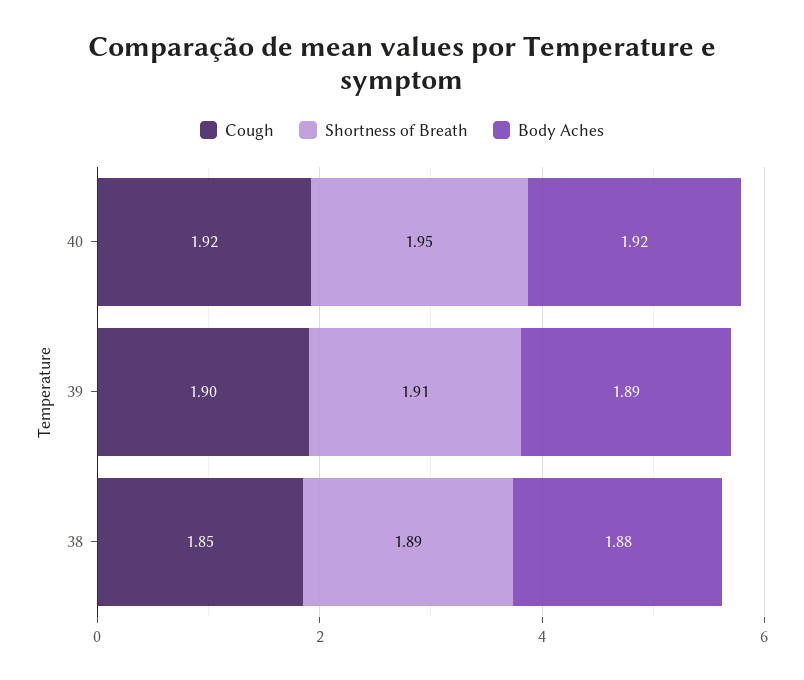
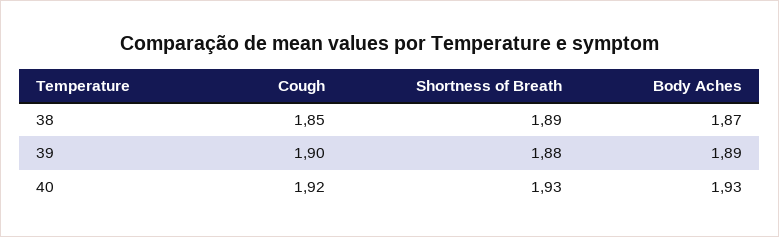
  {
    "Cough": {
      "40": 1.92,
      "39": 1.9,
      "38": 1.85
    },
    "Shortness of Breath": {
-     "40": 1.95,
+     "40": 1.93,
-     "39": 1.91,
+     "39": 1.88,
      "38": 1.89
    },
    "Body Aches": {
-     "40": 1.92,
+     "40": 1.93,
      "39": 1.89,
-     "38": 1.88
+     "38": 1.87
    }
  }

